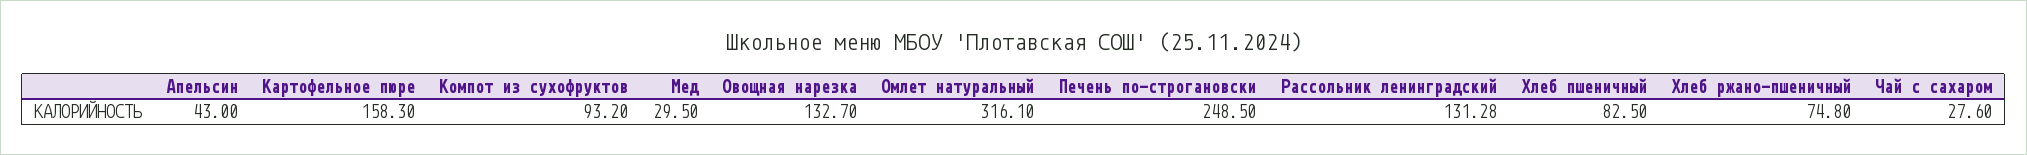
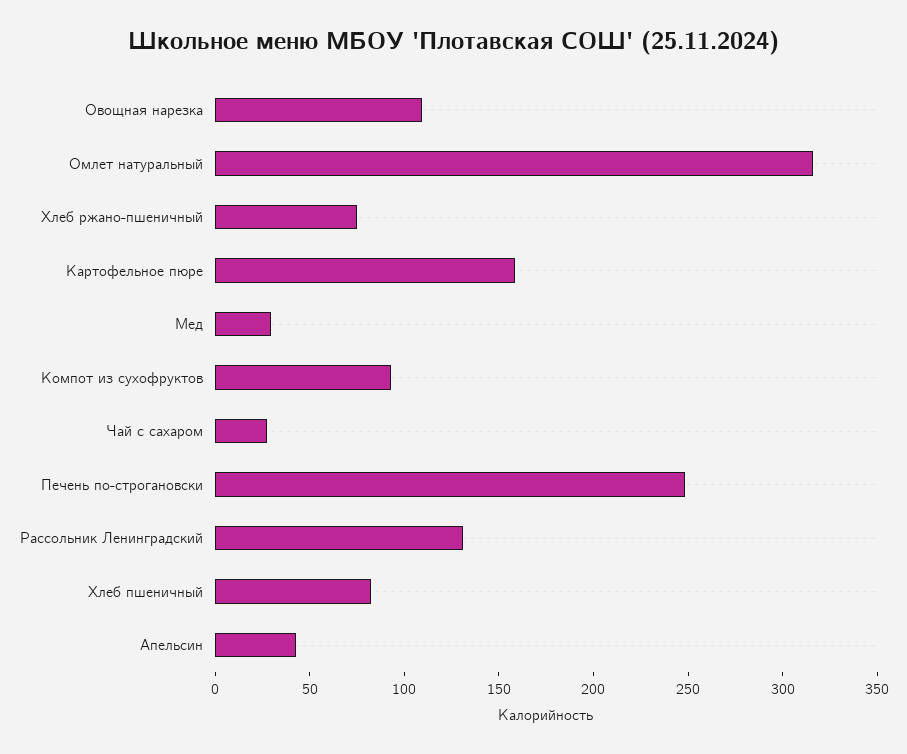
  {
    "Апельсин": 43,
    "Картофельное пюре": 158.3,
    "Компот из сухофруктов": 93.2,
    "Мед": 29.5,
-   "Овощная нарезка": 132.7,
+   "Овощная нарезка": 110,
    "Омлет натуральный": 316.1,
    "Печень по-строгановски": 248.5,
    "Рассольник ленинградский": 131.28,
    "Хлеб пшеничный": 82.5,
    "Хлеб ржано-пшеничный": 74.8,
    "Чай с сахаром": 27.6
  }

